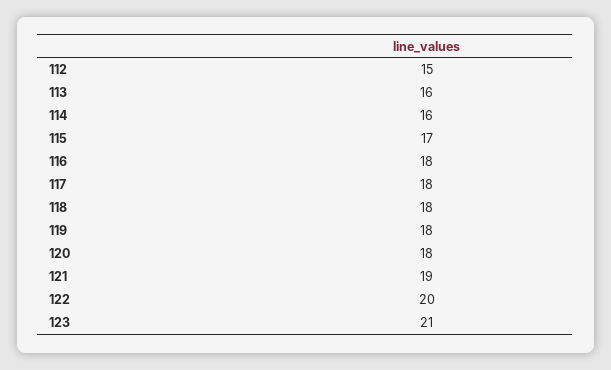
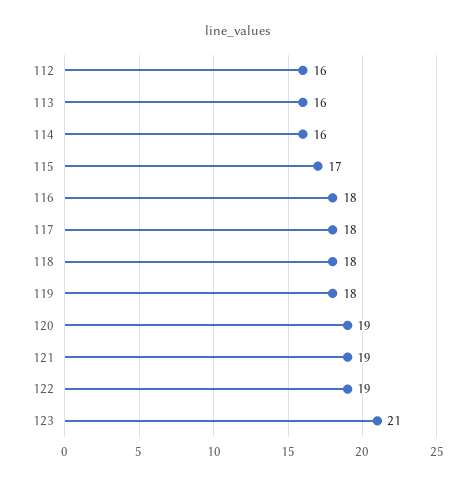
  {
-   "112": 15,
+   "112": 16,
    "113": 16,
    "114": 16,
    "115": 17,
    "116": 18,
    "117": 18,
    "118": 18,
    "119": 18,
-   "120": 18,
+   "120": 19,
    "121": 19,
-   "122": 20,
+   "122": 19,
    "123": 21
  }

